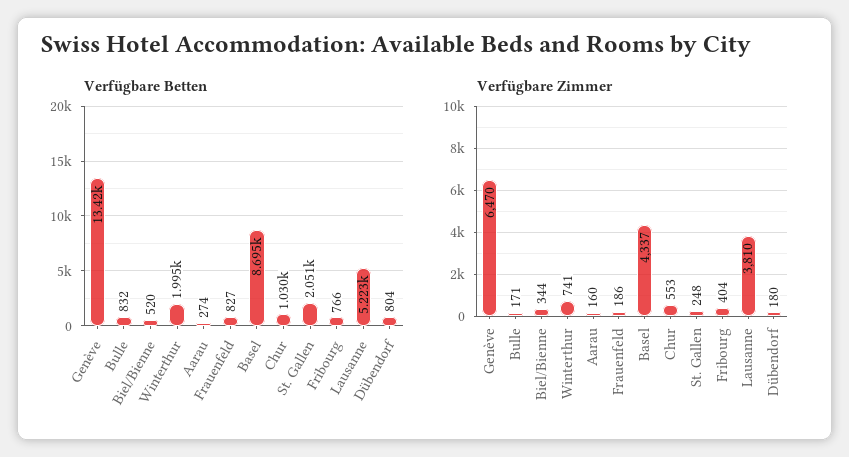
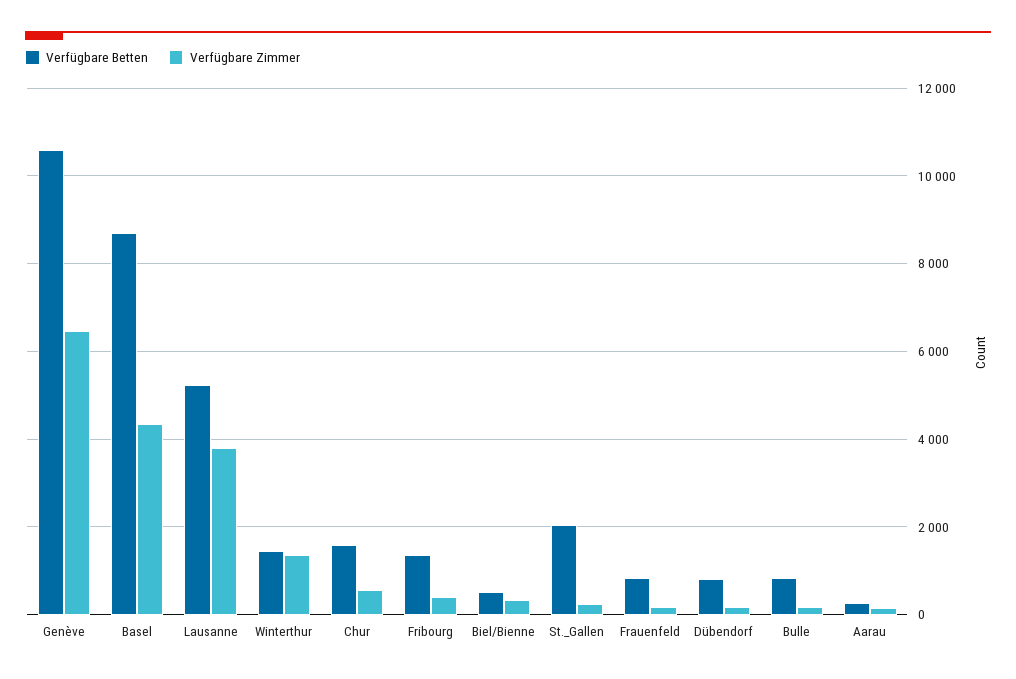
  {
    "Verfügbare Betten": {
-     "Genève": 13420,
+     "Genève": 10600,
      "Bulle": 832,
      "Biel/Bienne": 520,
-     "Winterthur": 1995,
+     "Winterthur": 1400,
      "Aarau": 274,
      "Frauenfeld": 827,
      "Basel": 8695,
-     "Chur": 1030,
+     "Chur": 1600,
      "St. Gallen": 2051,
-     "Fribourg": 766,
+     "Fribourg": 1400,
      "Lausanne": 5223,
      "Dübendorf": 804
    },
    "Verfügbare Zimmer": {
      "Genève": 6470,
      "Bulle": 171,
      "Biel/Bienne": 344,
-     "Winterthur": 741,
+     "Winterthur": 1400,
      "Aarau": 160,
      "Frauenfeld": 186,
      "Basel": 4337,
      "Chur": 553,
      "St. Gallen": 248,
      "Fribourg": 404,
      "Lausanne": 3810,
      "Dübendorf": 180
    }
  }

